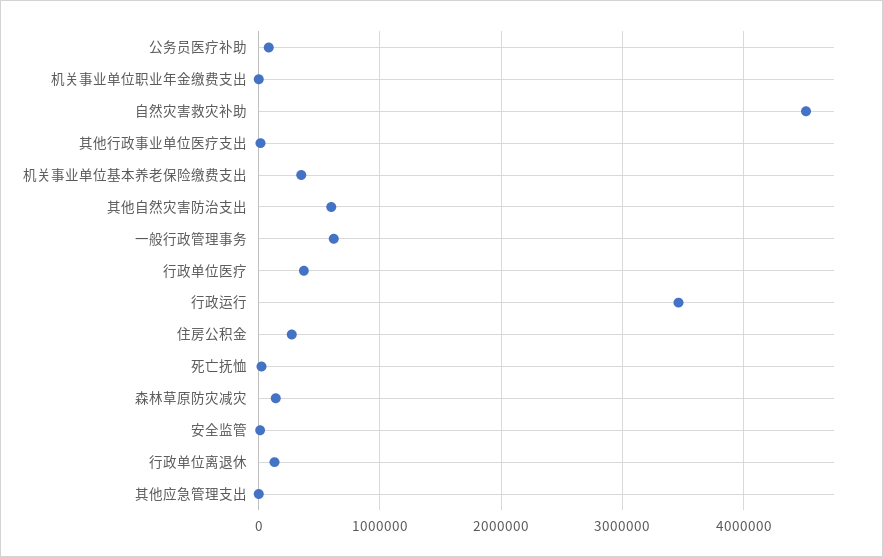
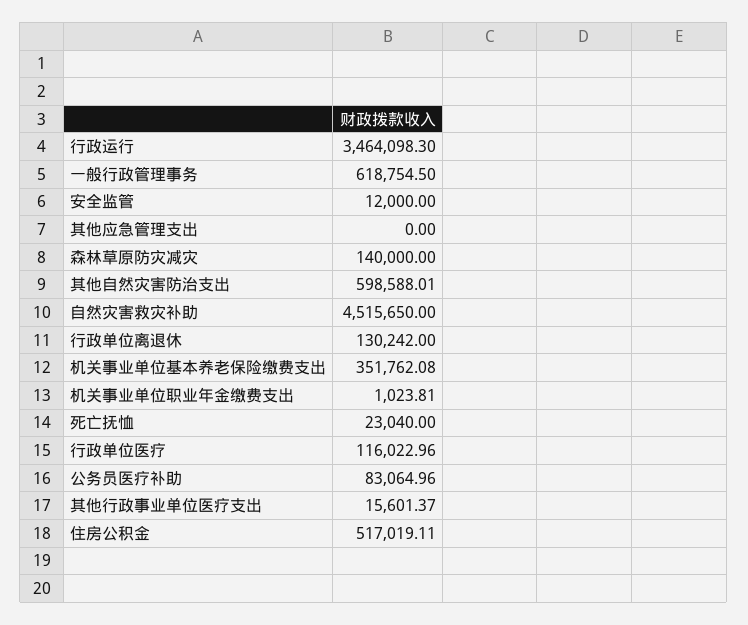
  {
    "公务员医疗补助": 83064.96,
    "机关事业单位职业年金缴费支出": 1023.81,
    "自然灾害救灾补助": 4515650,
    "其他行政事业单位医疗支出": 15601.37,
    "机关事业单位基本养老保险缴费支出": 351762.08,
    "其他自然灾害防治支出": 598588.01,
    "一般行政管理事务": 618754.5,
-   "行政单位医疗": 400000,
+   "行政单位医疗": 116022.96,
    "行政运行": 3464098.3,
-   "住房公积金": 300000,
+   "住房公积金": 517019.11,
    "死亡抚恤": 23040,
    "森林草原防灾减灾": 140000,
    "安全监管": 12000,
    "行政单位离退休": 130242,
    "其他应急管理支出": 0
  }

